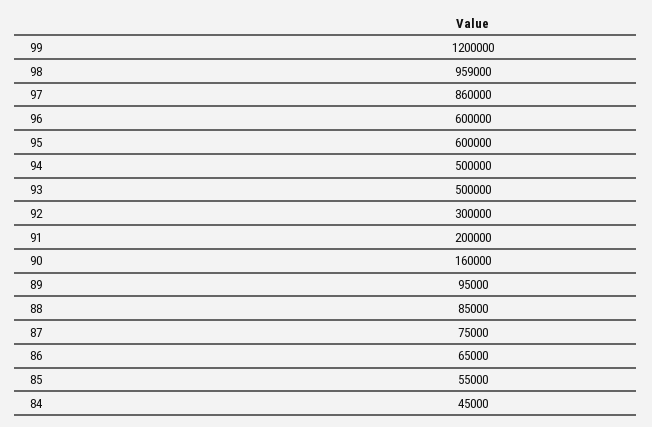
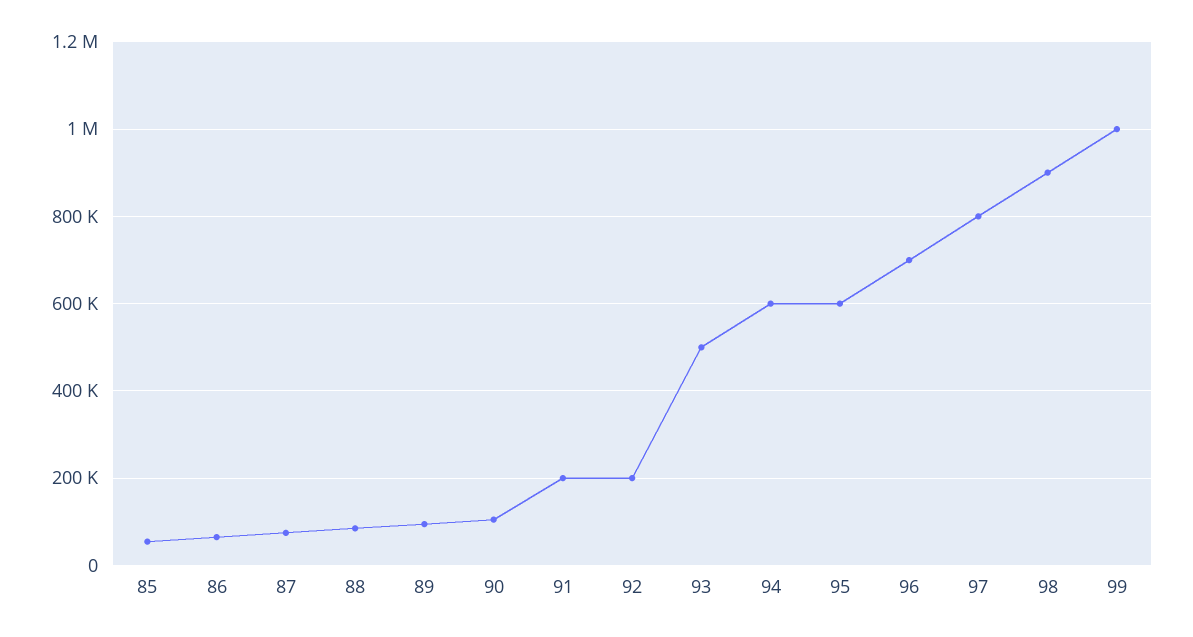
  {
-   "99": 1200000,
+   "99": 1000000,
-   "98": 959000,
+   "98": 900000,
-   "97": 860000,
+   "97": 800000,
-   "96": 600000,
+   "96": 700000,
    "95": 600000,
-   "94": 500000,
+   "94": 600000,
    "93": 500000,
-   "92": 300000,
+   "92": 200000,
    "91": 200000,
-   "90": 160000,
+   "90": 100000,
    "89": 95000,
    "88": 85000,
    "87": 75000,
    "86": 65000,
-   "85": 55000,
+   "85": 55000
-   "84": 45000
  }

